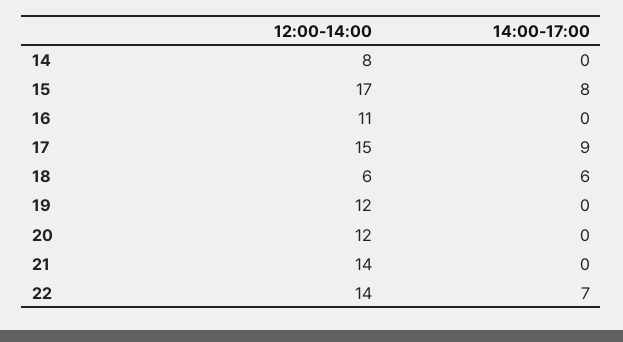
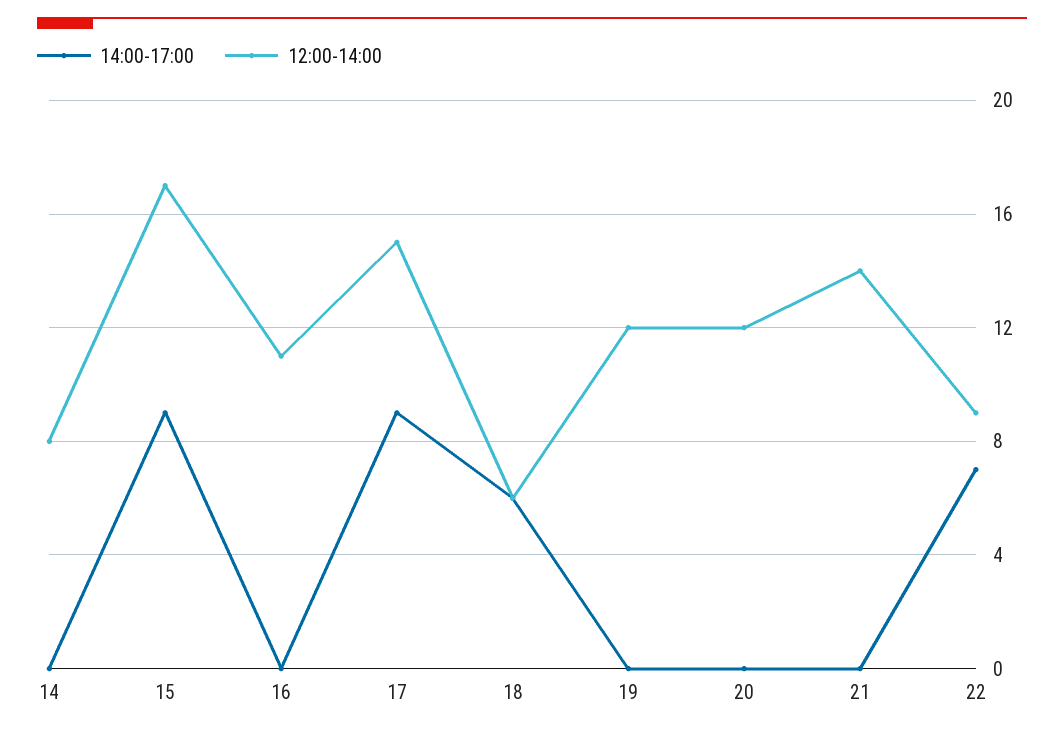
  {
    "12:00-14:00": {
      "14": 8,
      "15": 17,
      "16": 11,
      "17": 15,
      "18": 6,
      "19": 12,
      "20": 12,
      "21": 14,
-     "22": 14
+     "22": 9
    },
    "14:00-17:00": {
      "14": 0,
-     "15": 8,
+     "15": 9,
      "16": 0,
      "17": 9,
      "18": 6,
      "19": 0,
      "20": 0,
      "21": 0,
      "22": 7
    }
  }

